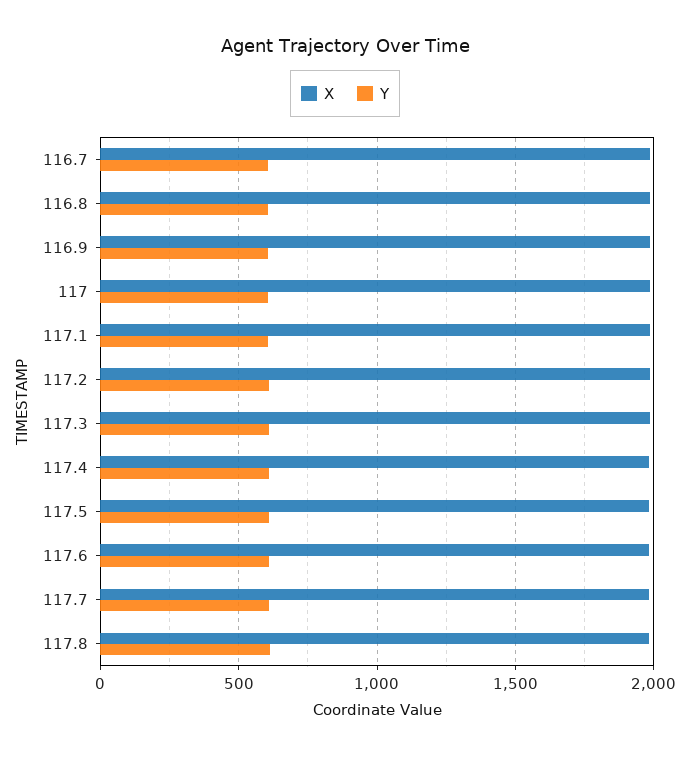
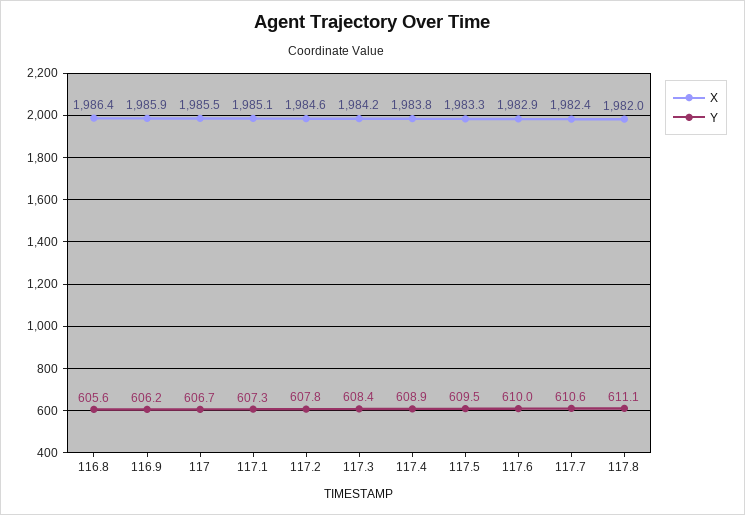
  {
    "X": {
-     "116.7": 2000,
      "116.8": 1986.4,
      "116.9": 1985.9,
      "117": 1985.5,
      "117.1": 1985.1,
      "117.2": 1984.6,
      "117.3": 1984.2,
      "117.4": 1983.8,
      "117.5": 1983.3,
      "117.6": 1982.9,
      "117.7": 1982.4,
      "117.8": 1982
    },
    "Y": {
-     "116.7": 600,
      "116.8": 605.6,
      "116.9": 606.2,
      "117": 606.7,
      "117.1": 607.3,
      "117.2": 607.8,
      "117.3": 608.4,
      "117.4": 608.9,
      "117.5": 609.5,
      "117.6": 610,
      "117.7": 610.6,
      "117.8": 611.1
    }
  }

